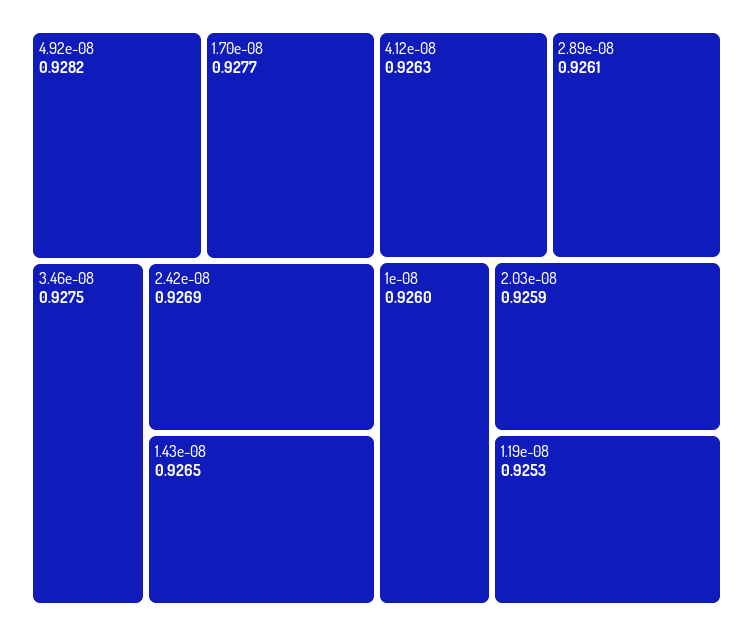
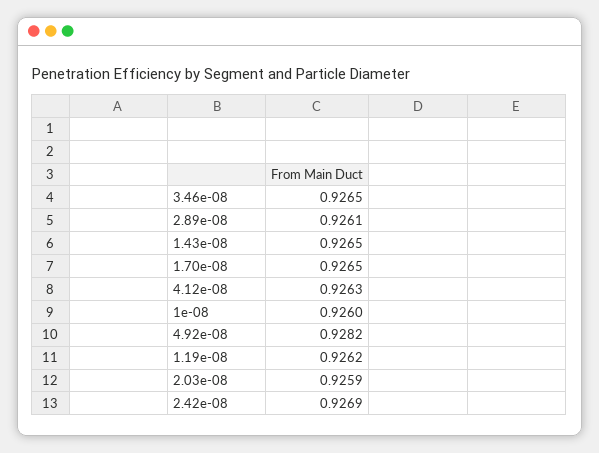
  {
    "4.92e-08": 0.9282,
-   "1.70e-08": 0.9277,
+   "1.70e-08": 0.9265,
-   "3.46e-08": 0.9275,
+   "3.46e-08": 0.9265,
    "2.42e-08": 0.9269,
    "1.43e-08": 0.9265,
    "4.12e-08": 0.9263,
    "2.89e-08": 0.9261,
    "1e-08": 0.926,
    "2.03e-08": 0.9259,
-   "1.19e-08": 0.9253
+   "1.19e-08": 0.9262
  }

